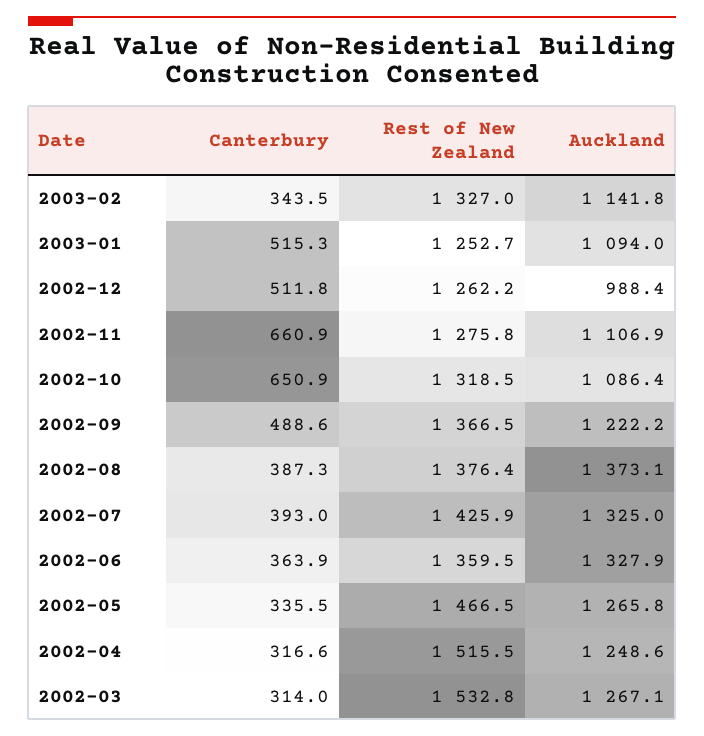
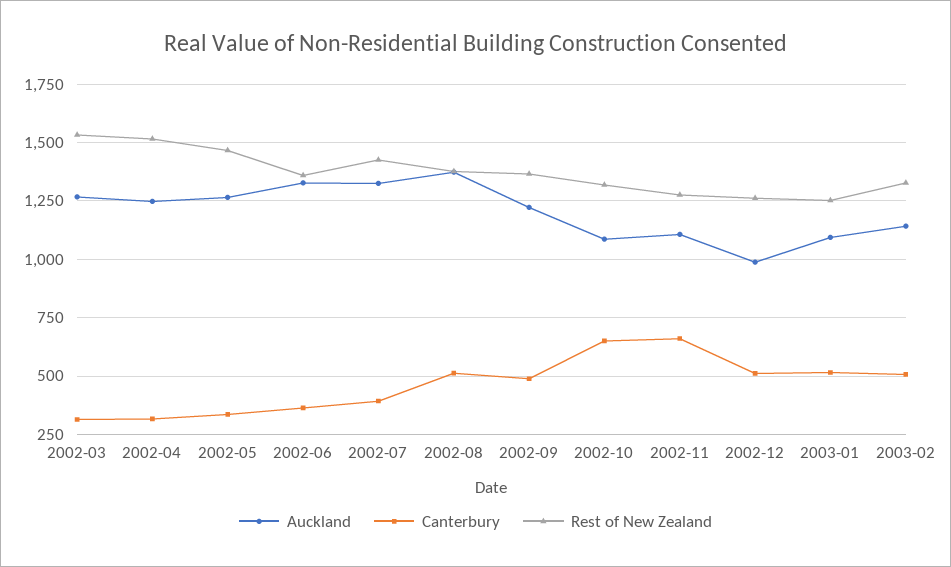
  {
    "Canterbury": {
-     "2003-02": 343.5,
+     "2003-02": 500,
      "2003-01": 515.3,
      "2002-12": 511.8,
      "2002-11": 660.9,
      "2002-10": 650.9,
      "2002-09": 488.6,
-     "2002-08": 387.3,
+     "2002-08": 500,
      "2002-07": 393,
      "2002-06": 363.9,
      "2002-05": 335.5,
      "2002-04": 316.6,
      "2002-03": 314
    },
    "Rest of New Zealand": {
      "2003-02": 1327,
      "2003-01": 1252.7,
      "2002-12": 1262.2,
      "2002-11": 1275.8,
      "2002-10": 1318.5,
      "2002-09": 1366.5,
      "2002-08": 1376.4,
      "2002-07": 1425.9,
      "2002-06": 1359.5,
      "2002-05": 1466.5,
      "2002-04": 1515.5,
      "2002-03": 1532.8
    },
    "Auckland": {
      "2003-02": 1141.8,
      "2003-01": 1094,
      "2002-12": 988.4,
      "2002-11": 1106.9,
      "2002-10": 1086.4,
      "2002-09": 1222.2,
      "2002-08": 1373.1,
      "2002-07": 1325,
      "2002-06": 1327.9,
      "2002-05": 1265.8,
      "2002-04": 1248.6,
      "2002-03": 1267.1
    }
  }

